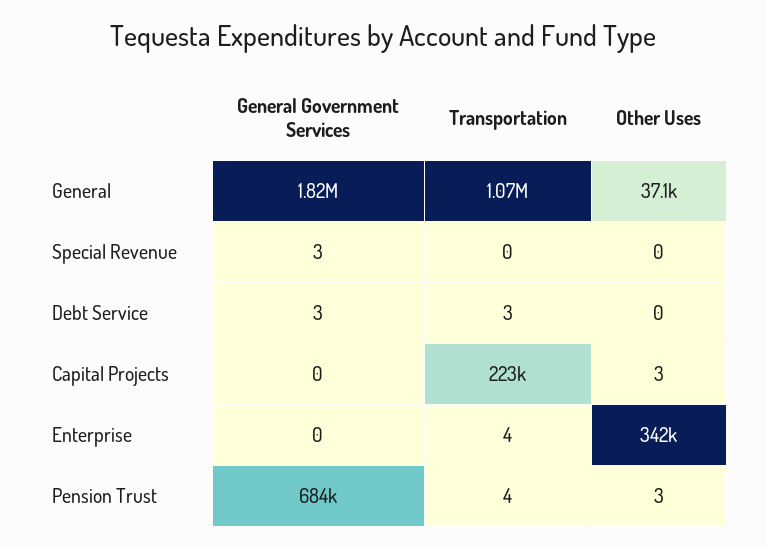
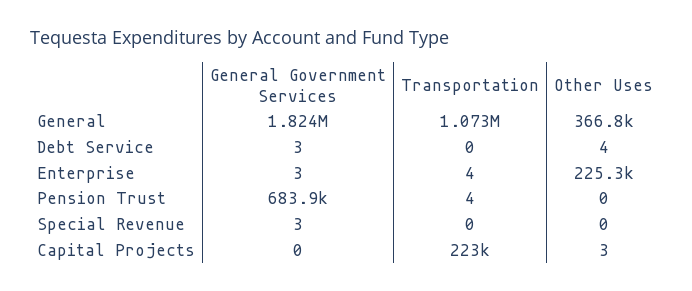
  {
    "General Government Services": {
      "General": 1824000,
      "Special Revenue": 3,
      "Debt Service": 3,
      "Capital Projects": 0,
-     "Enterprise": 0,
+     "Enterprise": 3,
      "Pension Trust": 683900
    },
    "Transportation": {
      "General": 1073000,
      "Special Revenue": 0,
-     "Debt Service": 3,
+     "Debt Service": 0,
      "Capital Projects": 223000,
      "Enterprise": 4,
      "Pension Trust": 4
    },
    "Other Uses": {
-     "General": 37100,
+     "General": 366800,
      "Special Revenue": 0,
-     "Debt Service": 0,
+     "Debt Service": 4,
      "Capital Projects": 3,
-     "Enterprise": 342000,
+     "Enterprise": 225300,
-     "Pension Trust": 3
+     "Pension Trust": 0
    }
  }

